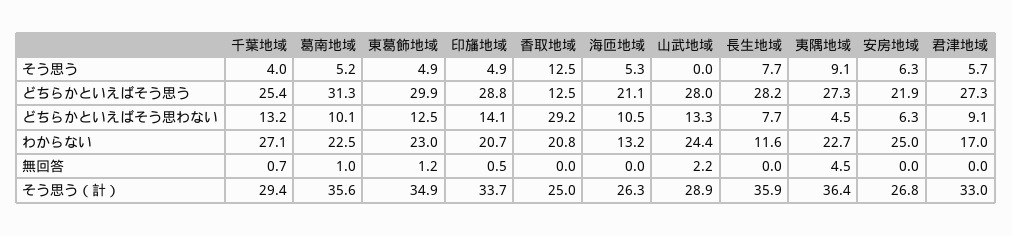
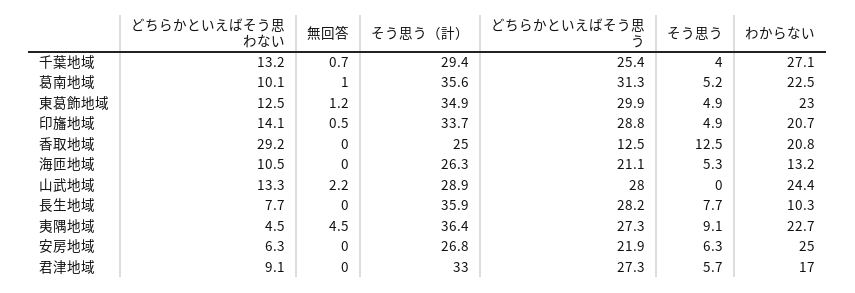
  {
    "千葉地域": {
      "そう思う": 4,
      "どちらかといえばそう思う": 25.4,
      "どちらかといえばそう思わない": 13.2,
      "わからない": 27.1,
      "無回答": 0.7,
      "そう思う（計）": 29.4
    },
    "葛南地域": {
      "そう思う": 5.2,
      "どちらかといえばそう思う": 31.3,
      "どちらかといえばそう思わない": 10.1,
      "わからない": 22.5,
      "無回答": 1,
      "そう思う（計）": 35.6
    },
    "東葛飾地域": {
      "そう思う": 4.9,
      "どちらかといえばそう思う": 29.9,
      "どちらかといえばそう思わない": 12.5,
      "わからない": 23,
      "無回答": 1.2,
      "そう思う（計）": 34.9
    },
    "印旛地域": {
      "そう思う": 4.9,
      "どちらかといえばそう思う": 28.8,
      "どちらかといえばそう思わない": 14.1,
      "わからない": 20.7,
      "無回答": 0.5,
      "そう思う（計）": 33.7
    },
    "香取地域": {
      "そう思う": 12.5,
      "どちらかといえばそう思う": 12.5,
      "どちらかといえばそう思わない": 29.2,
      "わからない": 20.8,
      "無回答": 0,
      "そう思う（計）": 25
    },
    "海匝地域": {
      "そう思う": 5.3,
      "どちらかといえばそう思う": 21.1,
      "どちらかといえばそう思わない": 10.5,
      "わからない": 13.2,
      "無回答": 0,
      "そう思う（計）": 26.3
    },
    "山武地域": {
      "そう思う": 0,
      "どちらかといえばそう思う": 28,
      "どちらかといえばそう思わない": 13.3,
      "わからない": 24.4,
      "無回答": 2.2,
      "そう思う（計）": 28.9
    },
    "長生地域": {
      "そう思う": 7.7,
      "どちらかといえばそう思う": 28.2,
      "どちらかといえばそう思わない": 7.7,
-     "わからない": 11.6,
+     "わからない": 10.3,
      "無回答": 0,
      "そう思う（計）": 35.9
    },
    "夷隅地域": {
      "そう思う": 9.1,
      "どちらかといえばそう思う": 27.3,
      "どちらかといえばそう思わない": 4.5,
      "わからない": 22.7,
      "無回答": 4.5,
      "そう思う（計）": 36.4
    },
    "安房地域": {
      "そう思う": 6.3,
      "どちらかといえばそう思う": 21.9,
      "どちらかといえばそう思わない": 6.3,
      "わからない": 25,
      "無回答": 0,
      "そう思う（計）": 26.8
    },
    "君津地域": {
      "そう思う": 5.7,
      "どちらかといえばそう思う": 27.3,
      "どちらかといえばそう思わない": 9.1,
      "わからない": 17,
      "無回答": 0,
      "そう思う（計）": 33
    }
  }

